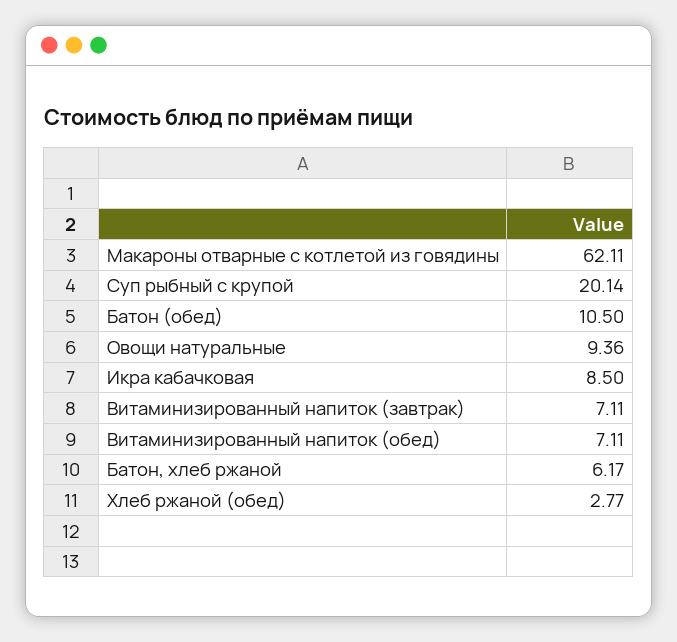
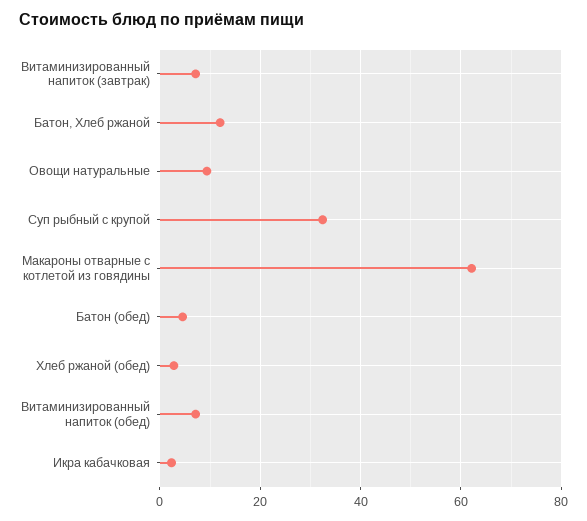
  {
    "Макароны отварные с котлетой из говядины": 62.11,
-   "Суп рыбный с крупой": 20.14,
+   "Суп рыбный с крупой": 32,
-   "Батон (обед)": 10.5,
+   "Батон (обед)": 4,
    "Овощи натуральные": 9.36,
-   "Икра кабачковая": 8.5,
+   "Икра кабачковая": 2,
    "Витаминизированный напиток (завтрак)": 7.11,
    "Витаминизированный напиток (обед)": 7.11,
-   "Батон, хлеб ржаной": 6.17,
+   "Батон, хлеб ржаной": 12,
    "Хлеб ржаной (обед)": 2.77
  }

